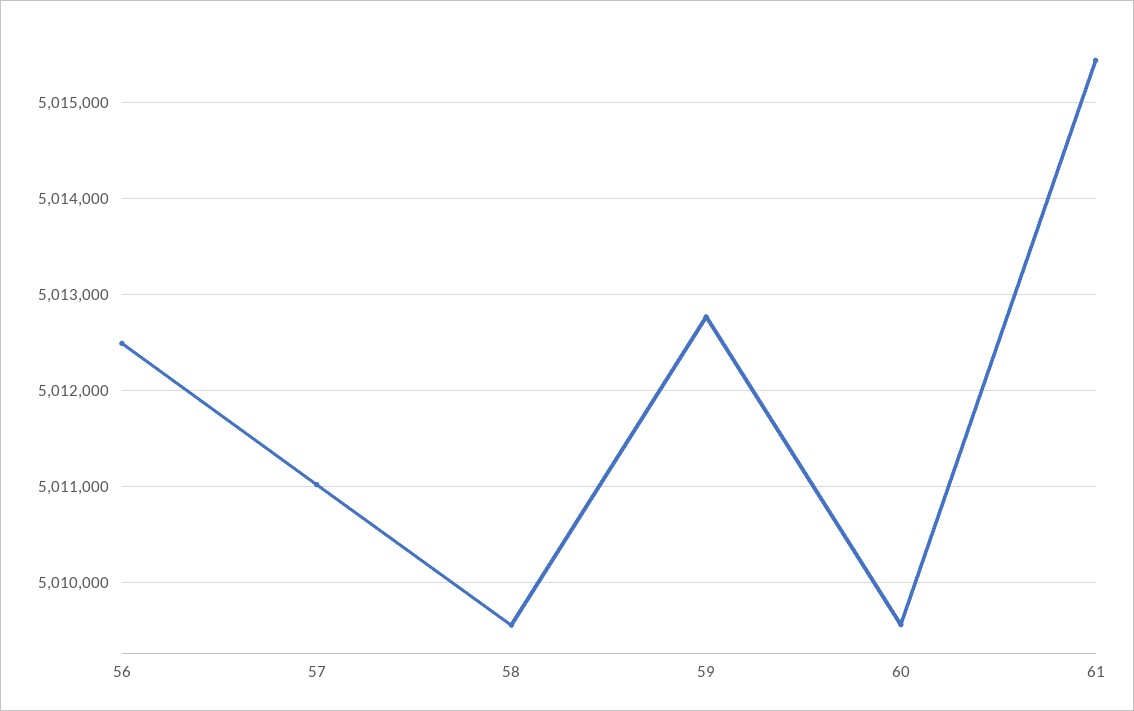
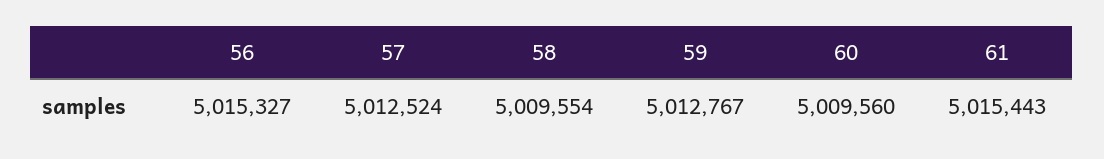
  {
-   "56": 5012500,
+   "56": 5015327,
-   "57": 5011000,
+   "57": 5012524,
    "58": 5009554,
    "59": 5012767,
    "60": 5009560,
    "61": 5015443
  }

